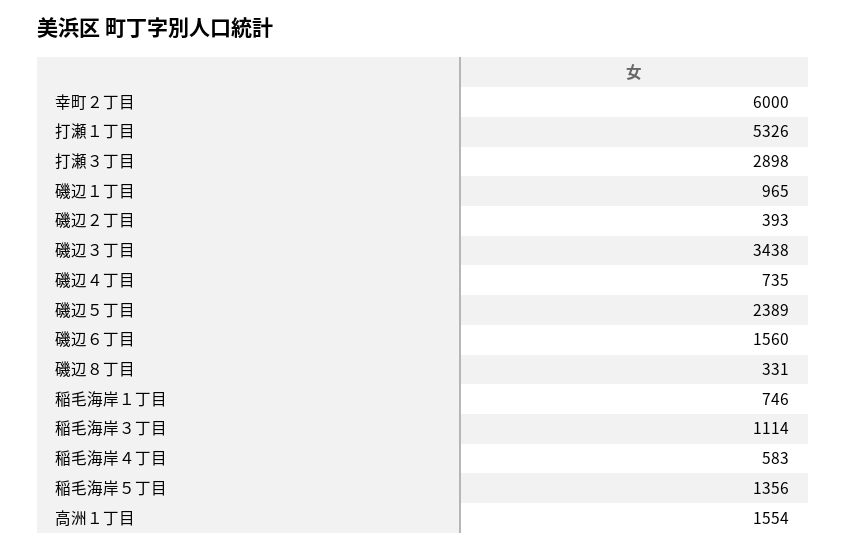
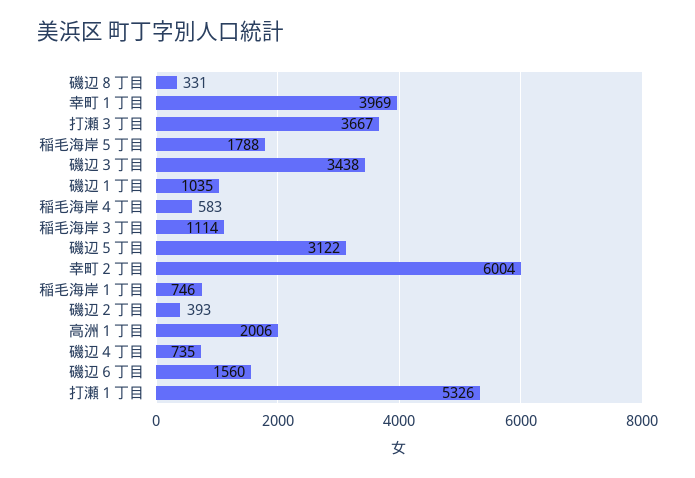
  {
-   "幸町２丁目": 6000,
+   "幸町２丁目": 6004,
    "打瀬１丁目": 5326,
-   "打瀬３丁目": 2898,
+   "打瀬３丁目": 3667,
-   "磯辺１丁目": 965,
+   "磯辺１丁目": 1035,
    "磯辺２丁目": 393,
    "磯辺３丁目": 3438,
    "磯辺４丁目": 735,
-   "磯辺５丁目": 2389,
+   "磯辺５丁目": 3122,
    "磯辺６丁目": 1560,
    "磯辺８丁目": 331,
    "稲毛海岸１丁目": 746,
    "稲毛海岸３丁目": 1114,
    "稲毛海岸４丁目": 583,
-   "稲毛海岸５丁目": 1356,
+   "稲毛海岸５丁目": 1788,
-   "高洲１丁目": 1554
+   "高洲１丁目": 2006,
+   "幸町１丁目": 3969
  }

